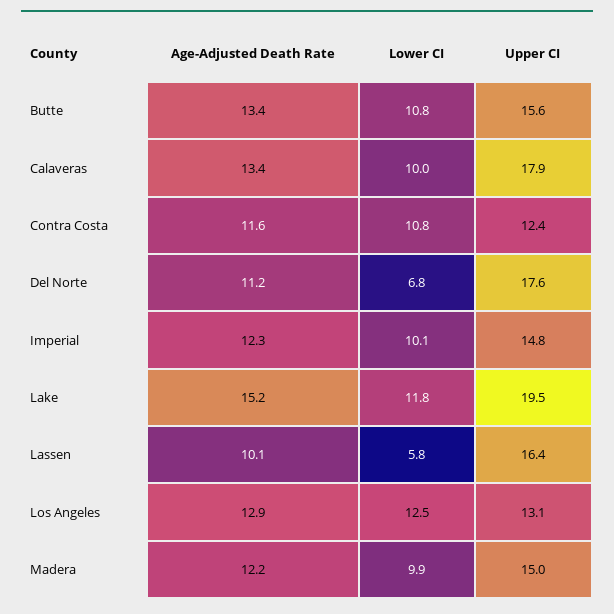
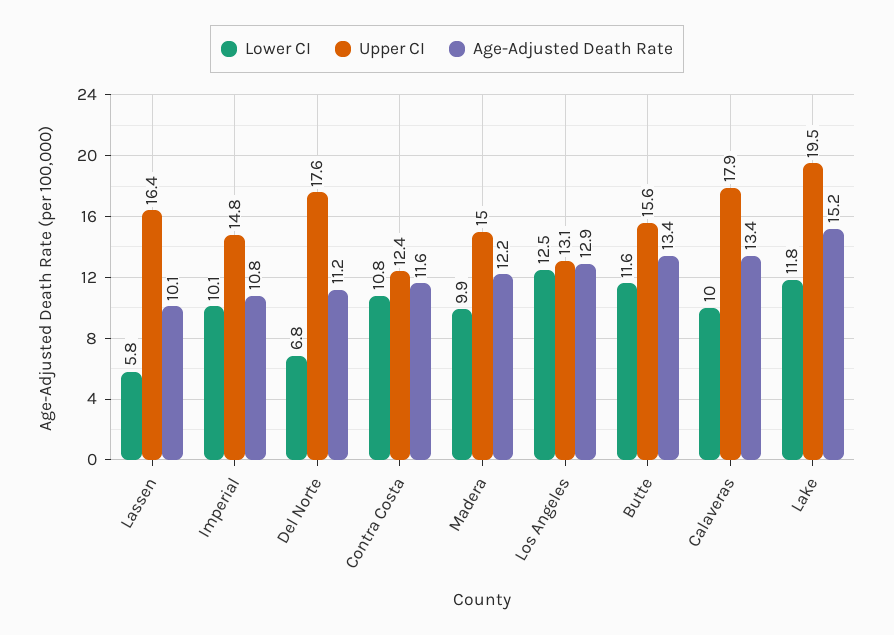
  {
    "Age-Adjusted Death Rate": {
      "Butte": 13.4,
      "Calaveras": 13.4,
      "Contra Costa": 11.6,
      "Del Norte": 11.2,
-     "Imperial": 12.3,
+     "Imperial": 10.8,
      "Lake": 15.2,
      "Lassen": 10.1,
      "Los Angeles": 12.9,
      "Madera": 12.2
    },
    "Lower CI": {
-     "Butte": 10.8,
+     "Butte": 11.6,
      "Calaveras": 10,
      "Contra Costa": 10.8,
      "Del Norte": 6.8,
      "Imperial": 10.1,
      "Lake": 11.8,
      "Lassen": 5.8,
      "Los Angeles": 12.5,
      "Madera": 9.9
    },
    "Upper CI": {
      "Butte": 15.6,
      "Calaveras": 17.9,
      "Contra Costa": 12.4,
      "Del Norte": 17.6,
      "Imperial": 14.8,
      "Lake": 19.5,
      "Lassen": 16.4,
      "Los Angeles": 13.1,
      "Madera": 15
    }
  }

